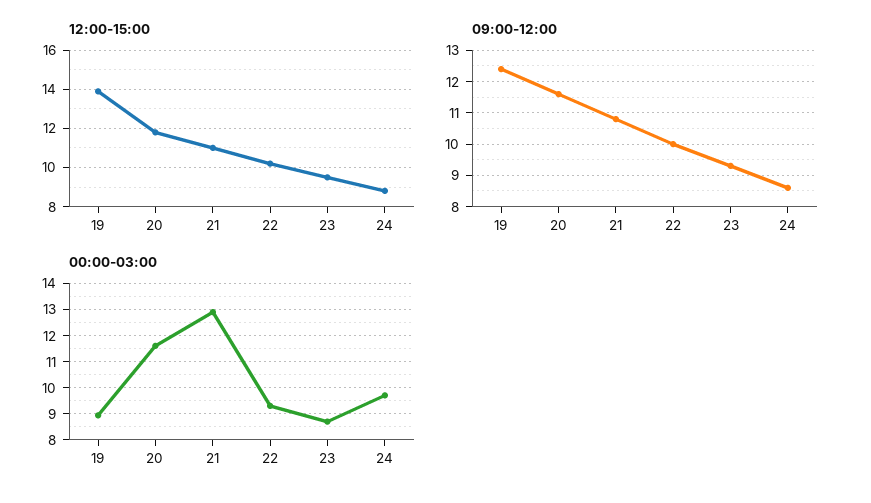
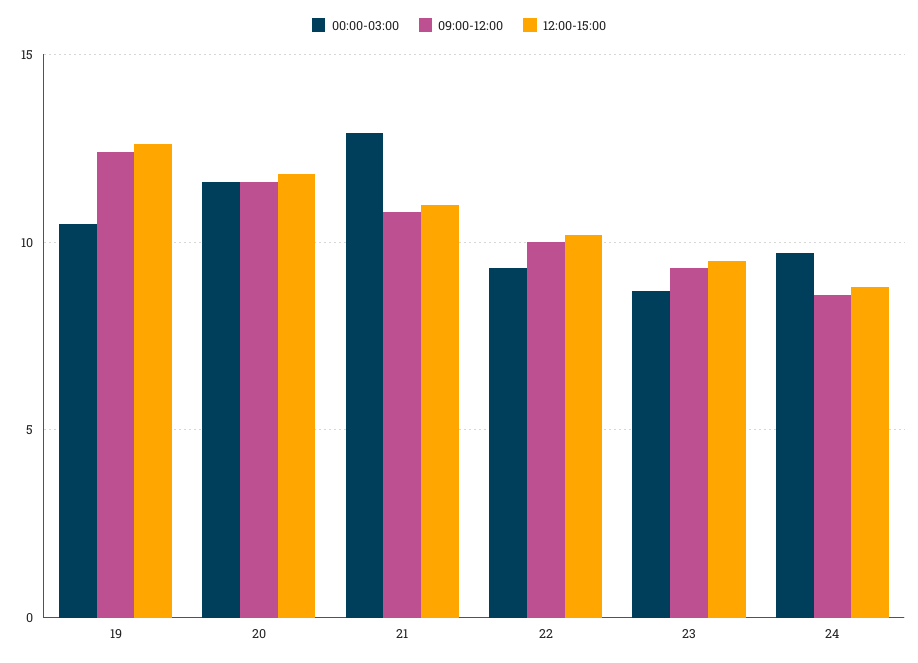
  {
    "12:00-15:00": {
-     "19": 14,
+     "19": 12.5,
      "20": 12,
      "21": 11,
      "22": 10,
      "23": 9.5,
      "24": 9
    },
    "09:00-12:00": {
      "19": 12.5,
      "20": 11.5,
      "21": 11,
      "22": 10,
      "23": 9.5,
      "24": 8.5
    },
    "00:00-03:00": {
-     "19": 9,
+     "19": 10.5,
      "20": 11.5,
      "21": 13,
      "22": 9.25,
      "23": 8.75,
      "24": 9.75
    }
  }

